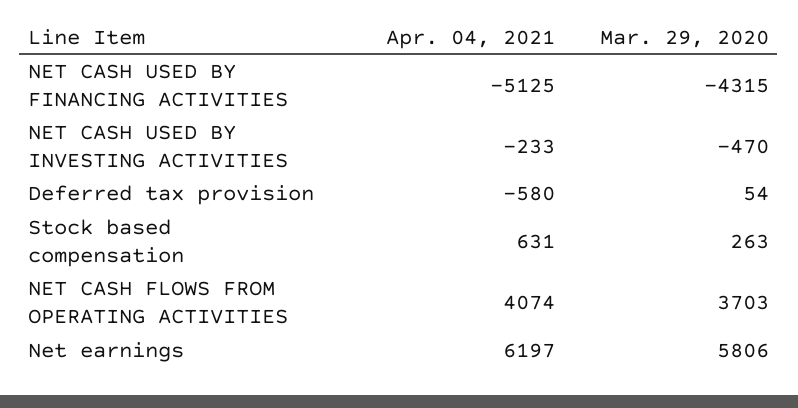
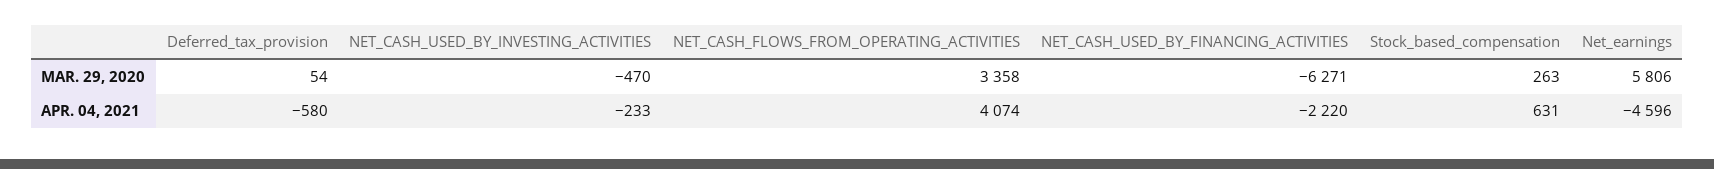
  {
    "Apr. 04, 2021": {
-     "NET CASH USED BY FINANCING ACTIVITIES": -5125,
+     "NET CASH USED BY FINANCING ACTIVITIES": -2220,
      "NET CASH USED BY INVESTING ACTIVITIES": -233,
      "Deferred tax provision": -580,
      "Stock based compensation": 631,
      "NET CASH FLOWS FROM OPERATING ACTIVITIES": 4074,
-     "Net earnings": 6197
+     "Net earnings": -4596
    },
    "Mar. 29, 2020": {
-     "NET CASH USED BY FINANCING ACTIVITIES": -4315,
+     "NET CASH USED BY FINANCING ACTIVITIES": -6271,
      "NET CASH USED BY INVESTING ACTIVITIES": -470,
      "Deferred tax provision": 54,
      "Stock based compensation": 263,
-     "NET CASH FLOWS FROM OPERATING ACTIVITIES": 3703,
+     "NET CASH FLOWS FROM OPERATING ACTIVITIES": 3358,
      "Net earnings": 5806
    }
  }

